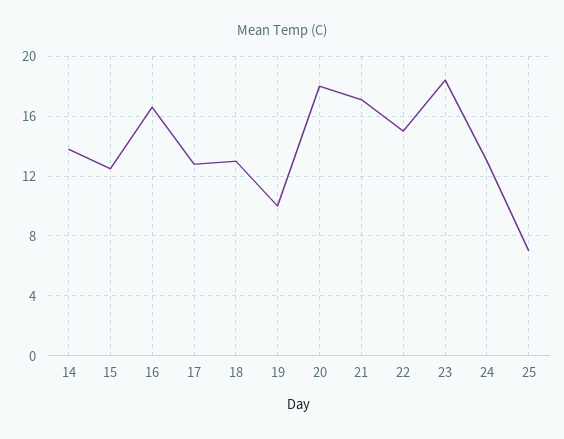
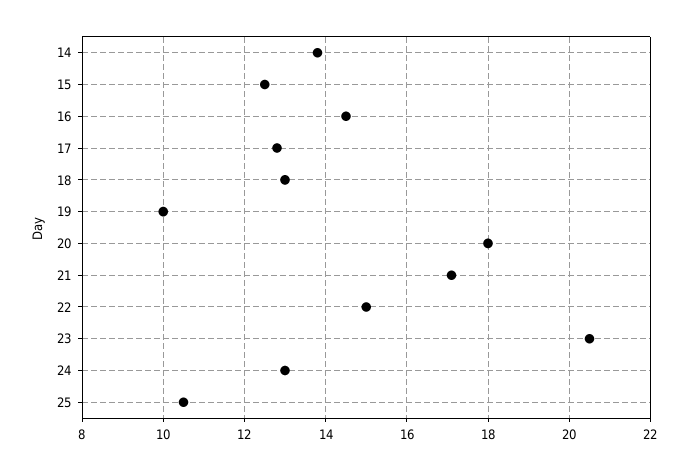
  {
    "14": 14,
    "15": 12.5,
-   "16": 16.5,
+   "16": 14.5,
    "17": 13,
    "18": 13,
    "19": 10,
    "20": 18,
    "21": 17,
    "22": 15,
-   "23": 18.5,
+   "23": 20.5,
    "24": 13,
-   "25": 7
+   "25": 10.5
  }

